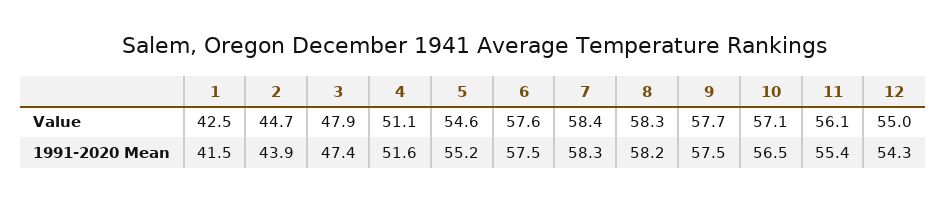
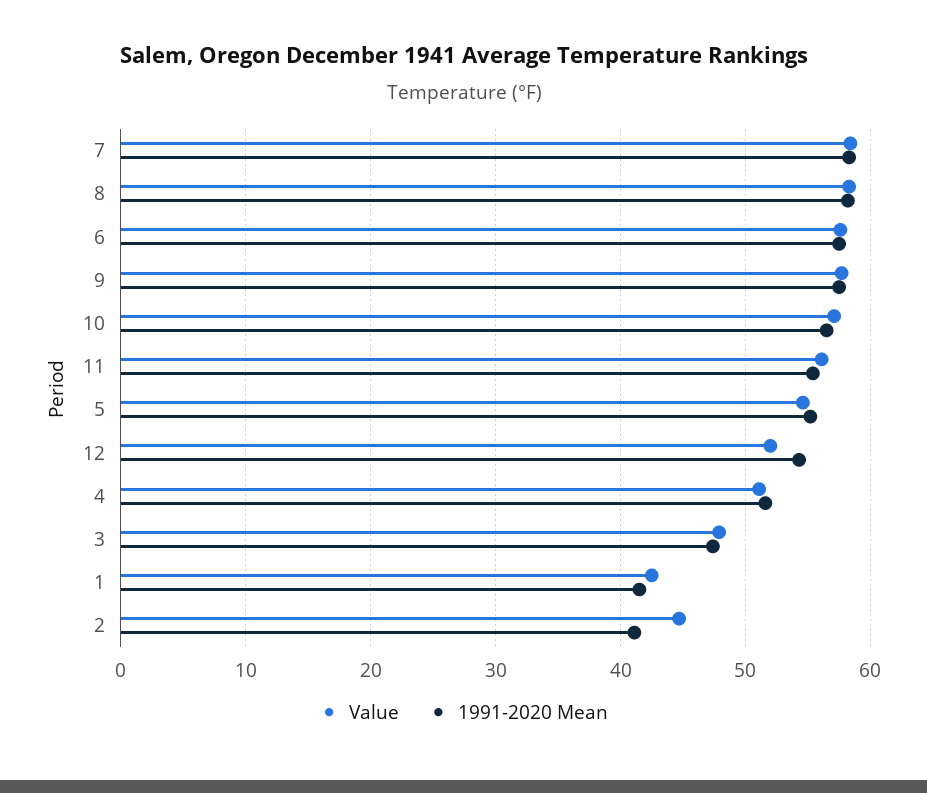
  {
    "Value": {
      "1": 42.5,
      "2": 44.7,
      "3": 47.9,
      "4": 51.1,
      "5": 54.6,
      "6": 57.6,
      "7": 58.4,
      "8": 58.3,
      "9": 57.7,
      "10": 57.1,
      "11": 56.1,
-     "12": 55
+     "12": 52
    },
    "1991-2020 Mean": {
      "1": 41.5,
-     "2": 43.9,
+     "2": 41,
      "3": 47.4,
      "4": 51.6,
      "5": 55.2,
      "6": 57.5,
      "7": 58.3,
      "8": 58.2,
      "9": 57.5,
      "10": 56.5,
      "11": 55.4,
      "12": 54.3
    }
  }

